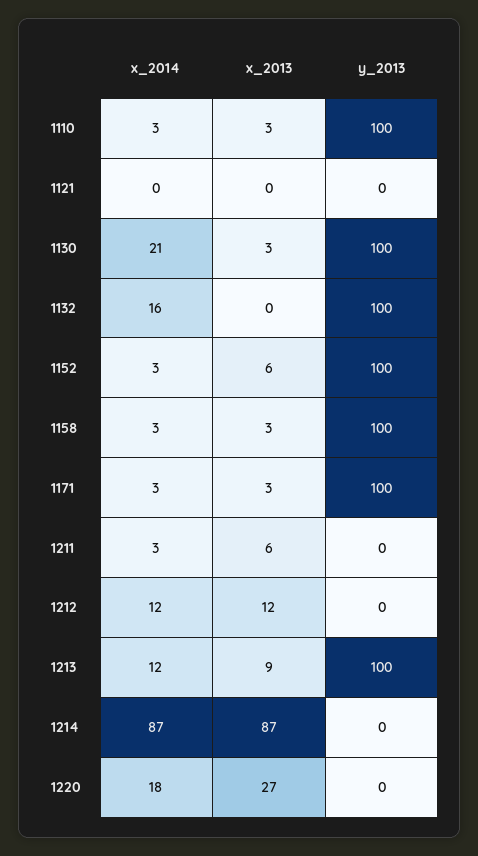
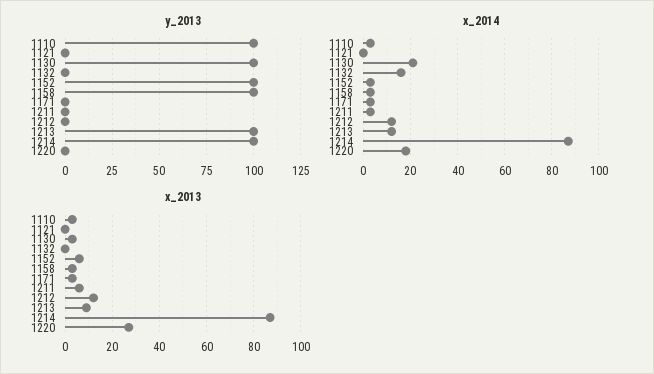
  {
    "x_2014": {
      "1110": 3,
      "1121": 0,
      "1130": 21,
      "1132": 16,
      "1152": 3,
      "1158": 3,
      "1171": 3,
      "1211": 3,
      "1212": 12,
      "1213": 12,
      "1214": 87,
      "1220": 18
    },
    "x_2013": {
      "1110": 3,
      "1121": 0,
      "1130": 3,
      "1132": 0,
      "1152": 6,
      "1158": 3,
      "1171": 3,
      "1211": 6,
      "1212": 12,
      "1213": 9,
      "1214": 87,
      "1220": 27
    },
    "y_2013": {
      "1110": 100,
      "1121": 0,
      "1130": 100,
-     "1132": 100,
+     "1132": 0,
      "1152": 100,
      "1158": 100,
-     "1171": 100,
+     "1171": 0,
      "1211": 0,
      "1212": 0,
      "1213": 100,
-     "1214": 0,
+     "1214": 100,
      "1220": 0
    }
  }

